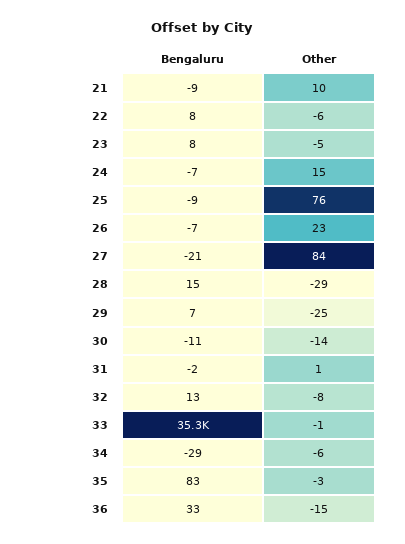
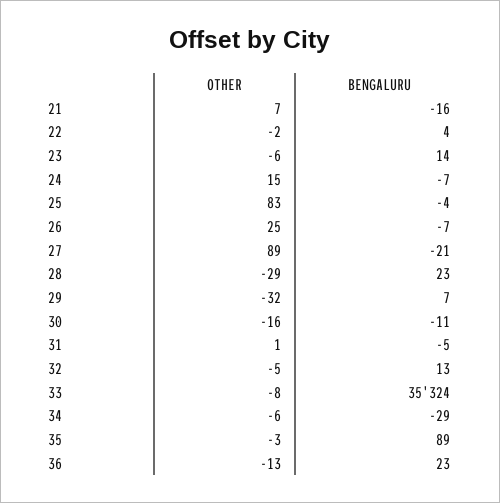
  {
    "Bengaluru": {
-     "21": -9,
+     "21": -16,
-     "22": 8,
+     "22": 4,
-     "23": 8,
+     "23": 14,
      "24": -7,
-     "25": -9,
+     "25": -4,
      "26": -7,
      "27": -21,
-     "28": 15,
+     "28": 23,
      "29": 7,
      "30": -11,
-     "31": -2,
+     "31": -5,
      "32": 13,
      "33": 35324,
      "34": -29,
-     "35": 83,
+     "35": 89,
-     "36": 33
+     "36": 23
    },
    "Other": {
-     "21": 10,
+     "21": 7,
-     "22": -6,
+     "22": -2,
-     "23": -5,
+     "23": -6,
      "24": 15,
-     "25": 76,
+     "25": 83,
-     "26": 23,
+     "26": 25,
-     "27": 84,
+     "27": 89,
      "28": -29,
-     "29": -25,
+     "29": -32,
-     "30": -14,
+     "30": -16,
      "31": 1,
-     "32": -8,
+     "32": -5,
-     "33": -1,
+     "33": -8,
      "34": -6,
      "35": -3,
-     "36": -15
+     "36": -13
    }
  }

